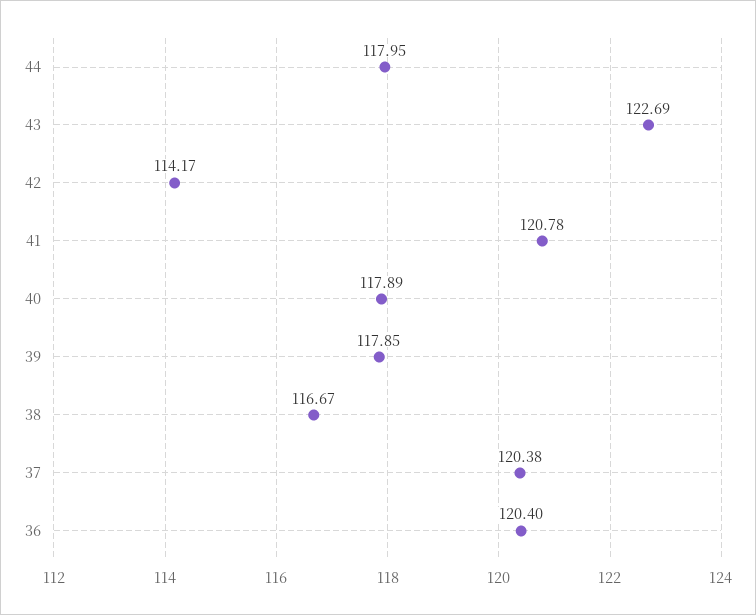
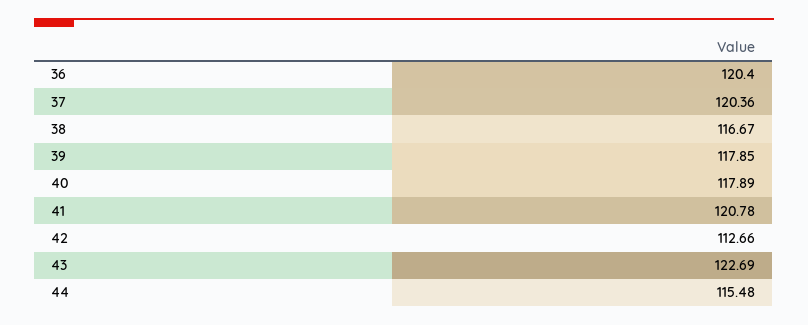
  {
-   "44": 117.95,
+   "44": 115.48,
    "43": 122.69,
-   "42": 114.17,
+   "42": 112.66,
    "41": 120.78,
    "40": 117.89,
    "39": 117.85,
    "38": 116.67,
-   "37": 120.38,
+   "37": 120.36,
    "36": 120.4
  }

